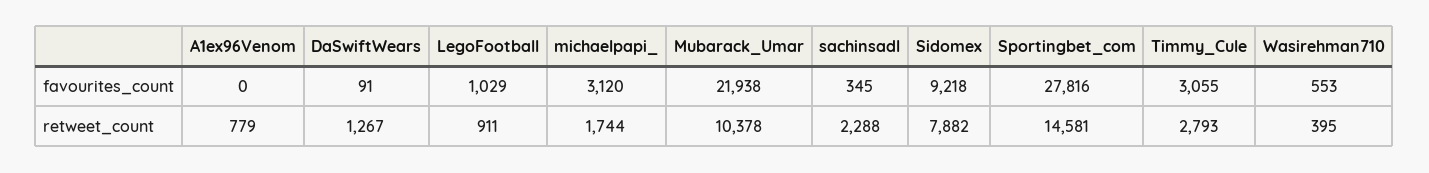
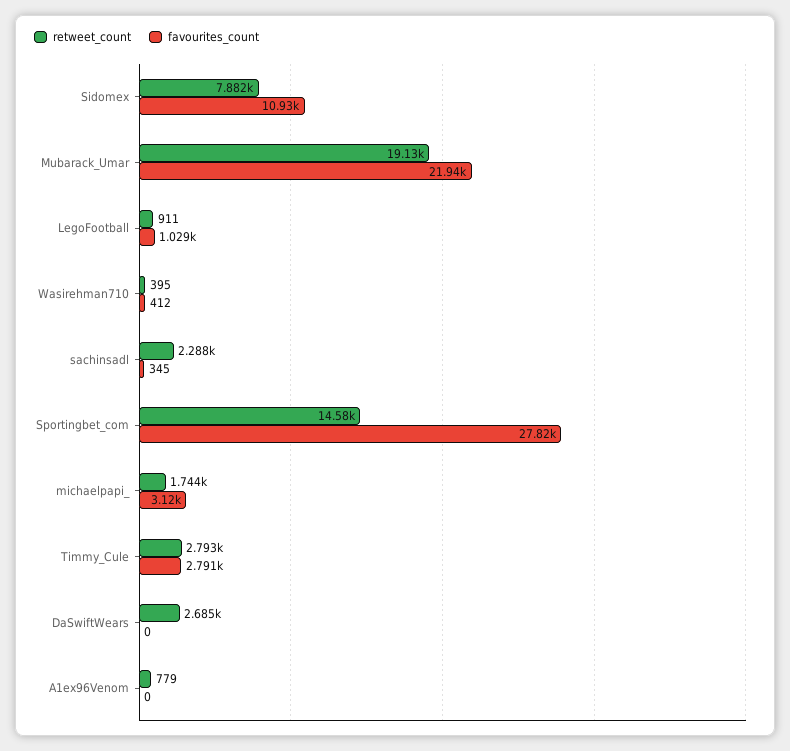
  {
    "favourites_count": {
      "A1ex96Venom": 0,
-     "DaSwiftWears": 91,
+     "DaSwiftWears": 0,
      "LegoFootball": 1029,
      "michaelpapi_": 3120,
      "Mubarack_Umar": 21938,
      "sachinsadl": 345,
-     "Sidomex": 9218,
+     "Sidomex": 10930,
      "Sportingbet_com": 27816,
-     "Timmy_Cule": 3055,
+     "Timmy_Cule": 2791,
-     "Wasirehman710": 553
+     "Wasirehman710": 412
    },
    "retweet_count": {
      "A1ex96Venom": 779,
-     "DaSwiftWears": 1267,
+     "DaSwiftWears": 2685,
      "LegoFootball": 911,
      "michaelpapi_": 1744,
-     "Mubarack_Umar": 10378,
+     "Mubarack_Umar": 19130,
      "sachinsadl": 2288,
      "Sidomex": 7882,
      "Sportingbet_com": 14581,
      "Timmy_Cule": 2793,
      "Wasirehman710": 395
    }
  }

